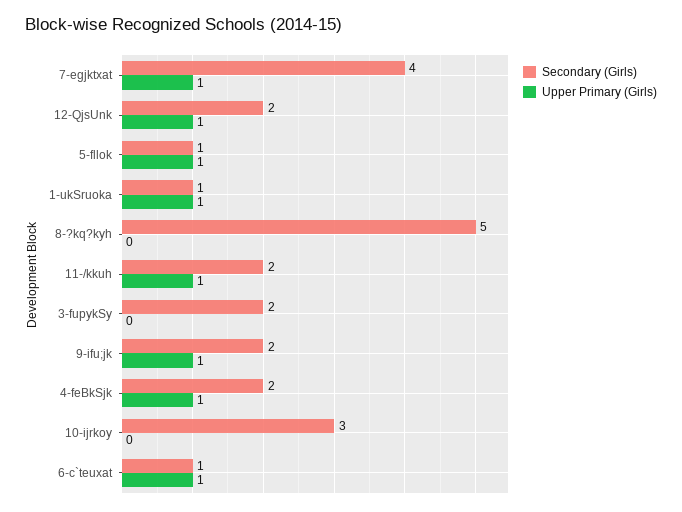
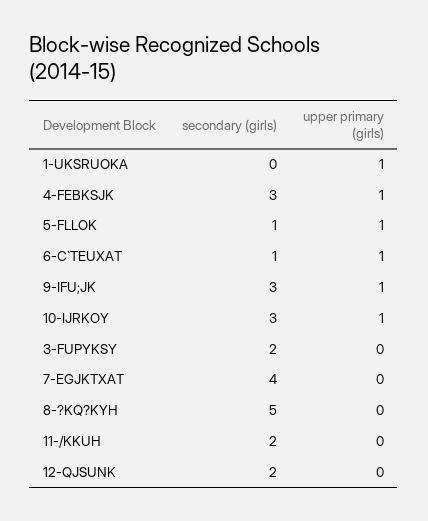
  {
    "Secondary (Girls)": {
      "7-egjktxat": 4,
      "12-QjsUnk": 2,
      "5-fllok": 1,
-     "1-ukSruoka": 1,
+     "1-ukSruoka": 0,
      "8-?kq?kyh": 5,
      "11-/kkuh": 2,
      "3-fupykSy": 2,
-     "9-ifu;jk": 2,
+     "9-ifu;jk": 3,
-     "4-feBkSjk": 2,
+     "4-feBkSjk": 3,
      "10-ijrkoy": 3,
      "6-c`teuxat": 1
    },
    "Upper Primary (Girls)": {
-     "7-egjktxat": 1,
+     "7-egjktxat": 0,
-     "12-QjsUnk": 1,
+     "12-QjsUnk": 0,
      "5-fllok": 1,
      "1-ukSruoka": 1,
      "8-?kq?kyh": 0,
-     "11-/kkuh": 1,
+     "11-/kkuh": 0,
      "3-fupykSy": 0,
      "9-ifu;jk": 1,
      "4-feBkSjk": 1,
-     "10-ijrkoy": 0,
+     "10-ijrkoy": 1,
      "6-c`teuxat": 1
    }
  }

